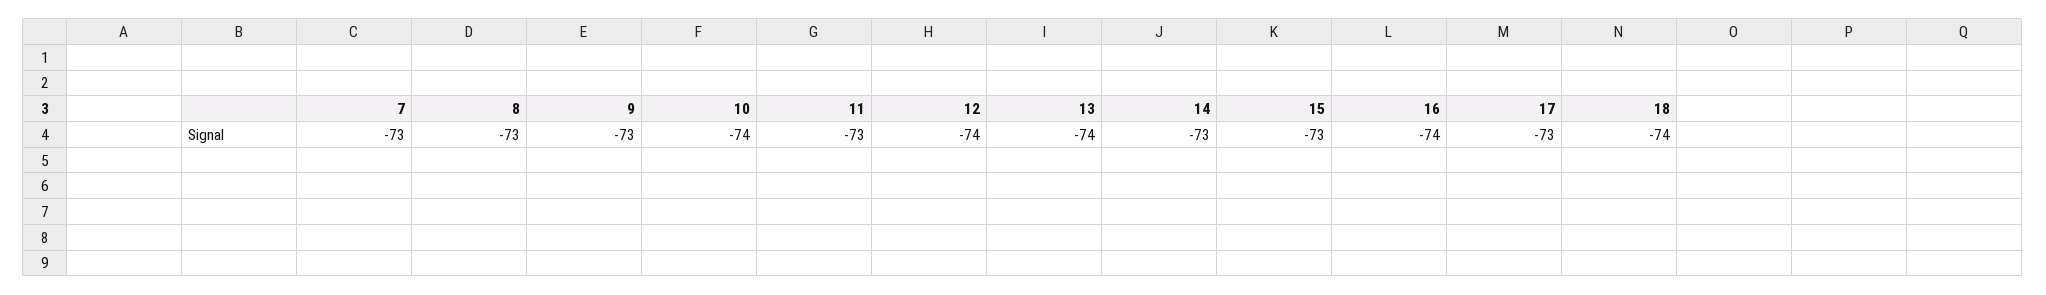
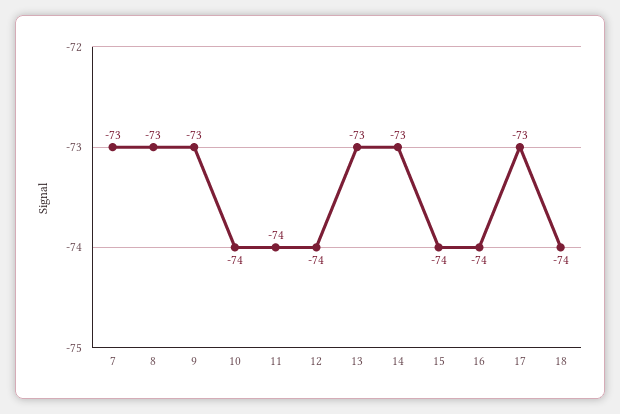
  {
    "7": -73,
    "8": -73,
    "9": -73,
    "10": -74,
-   "11": -73,
+   "11": -74,
    "12": -74,
-   "13": -74,
+   "13": -73,
    "14": -73,
-   "15": -73,
+   "15": -74,
    "16": -74,
    "17": -73,
    "18": -74
  }

